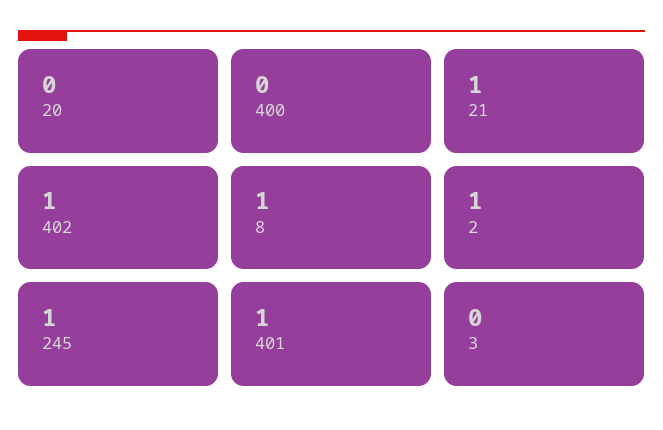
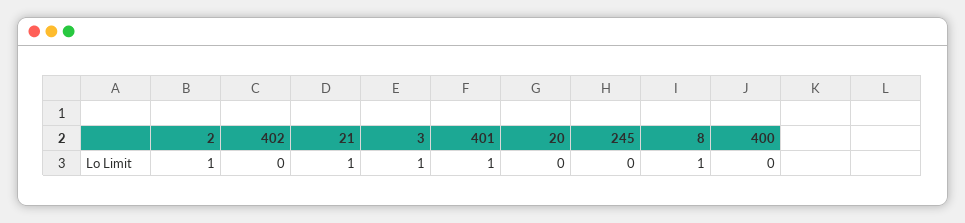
  {
    "20": 0,
    "400": 0,
    "21": 1,
-   "402": 1,
+   "402": 0,
    "8": 1,
    "2": 1,
-   "245": 1,
+   "245": 0,
    "401": 1,
-   "3": 0
+   "3": 1
  }

